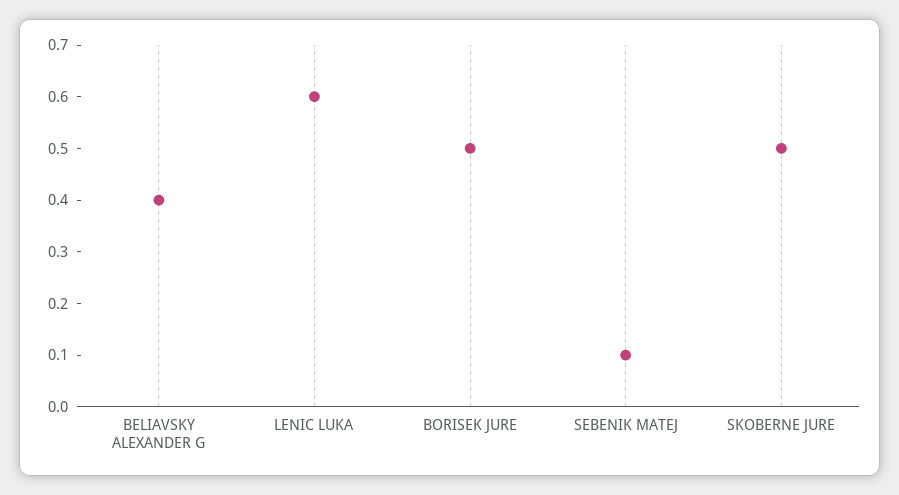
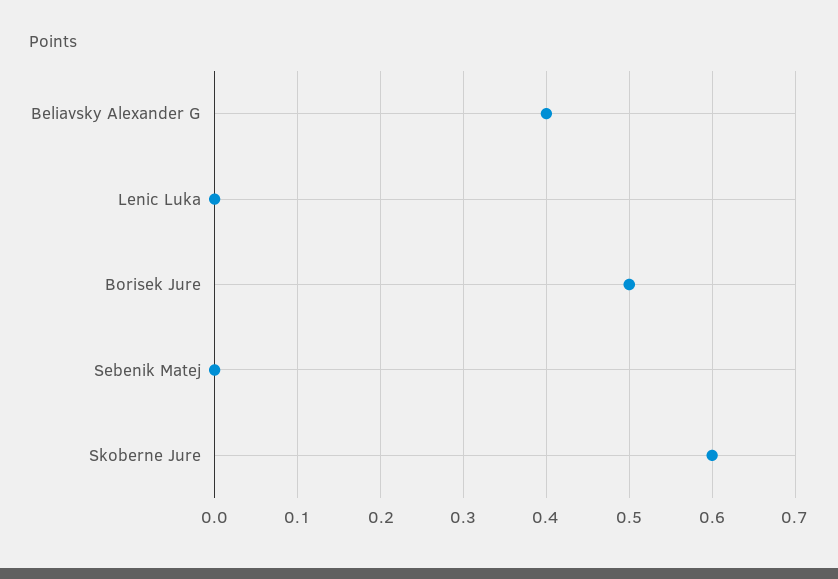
  {
    "BELIAVSKY ALEXANDER G": 0.4,
-   "LENIC LUKA": 0.6,
+   "LENIC LUKA": 0,
    "BORISEK JURE": 0.5,
-   "SEBENIK MATEJ": 0.1,
+   "SEBENIK MATEJ": 0,
-   "SKOBERNE JURE": 0.5
+   "SKOBERNE JURE": 0.6
  }

